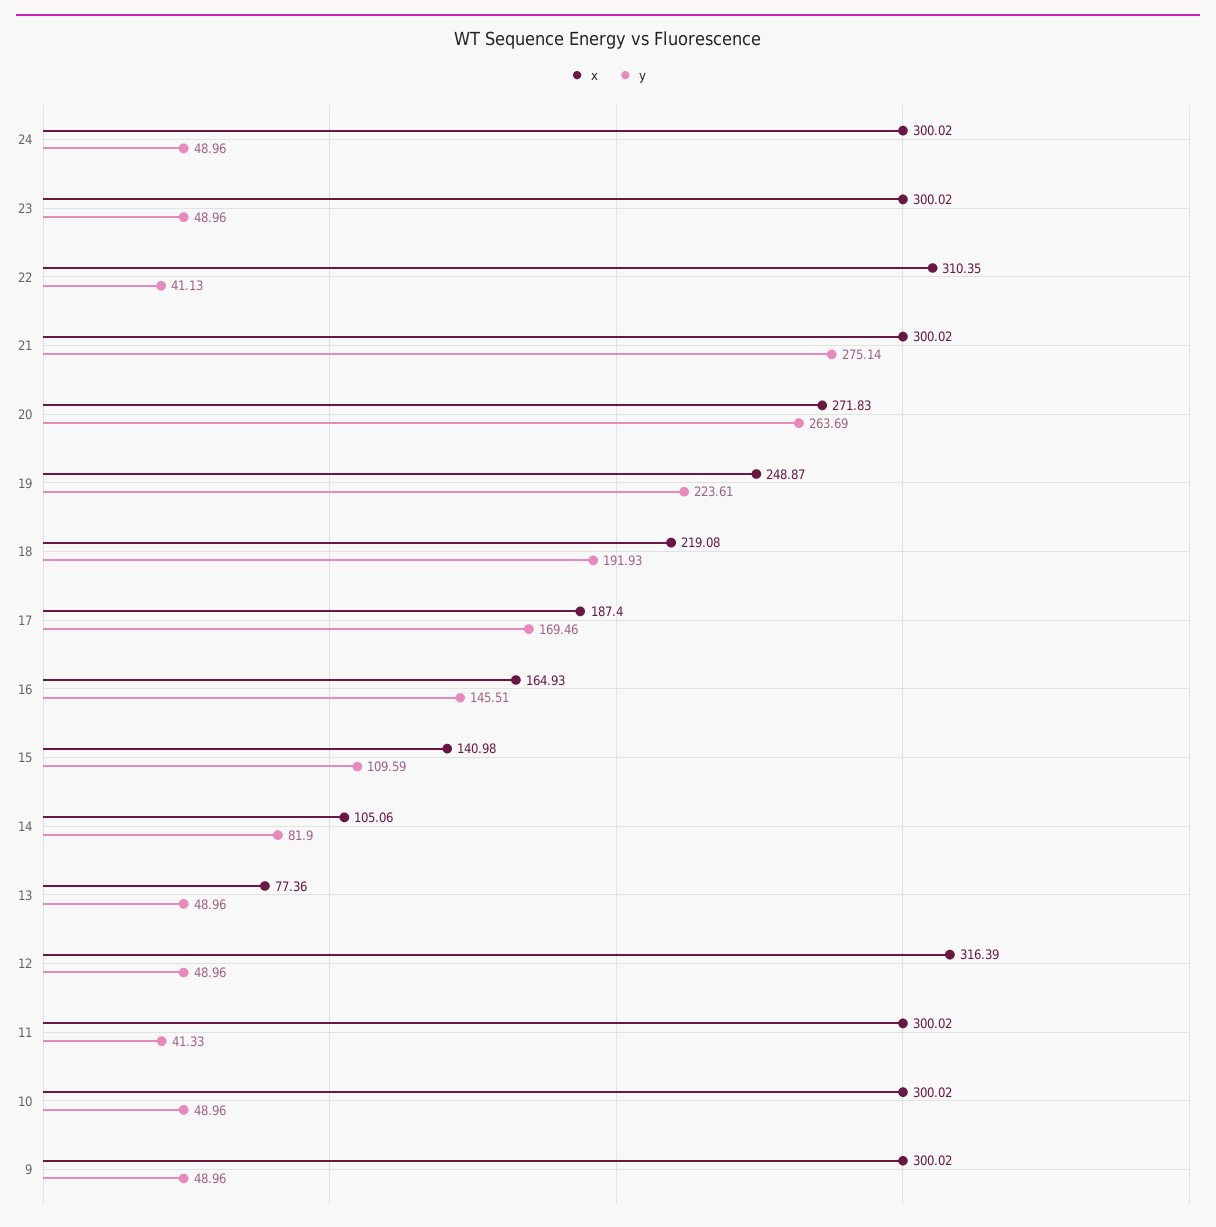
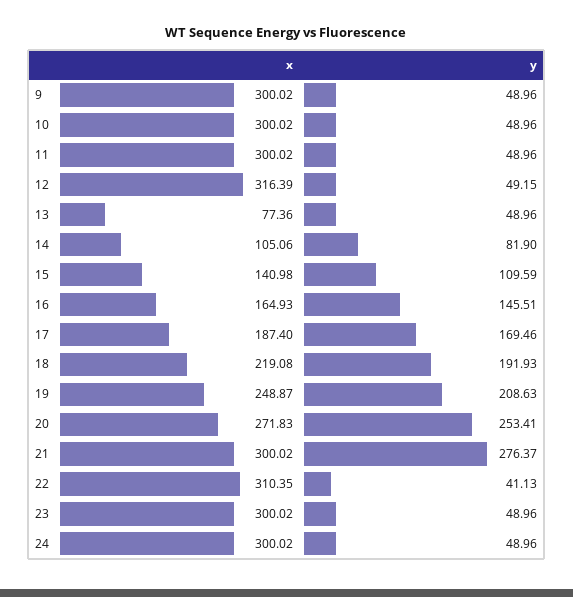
  {
    "x": {
      "24": 300.02,
      "23": 300.02,
      "22": 310.35,
      "21": 300.02,
      "20": 271.83,
      "19": 248.87,
      "18": 219.08,
      "17": 187.4,
      "16": 164.93,
      "15": 140.98,
      "14": 105.06,
      "13": 77.36,
      "12": 316.39,
      "11": 300.02,
      "10": 300.02,
      "9": 300.02
    },
    "y": {
      "24": 48.96,
      "23": 48.96,
      "22": 41.13,
-     "21": 275.14,
+     "21": 276.37,
-     "20": 263.69,
+     "20": 253.41,
-     "19": 223.61,
+     "19": 208.63,
      "18": 191.93,
      "17": 169.46,
      "16": 145.51,
      "15": 109.59,
      "14": 81.9,
      "13": 48.96,
-     "12": 48.96,
+     "12": 49.15,
-     "11": 41.33,
+     "11": 48.96,
      "10": 48.96,
      "9": 48.96
    }
  }

